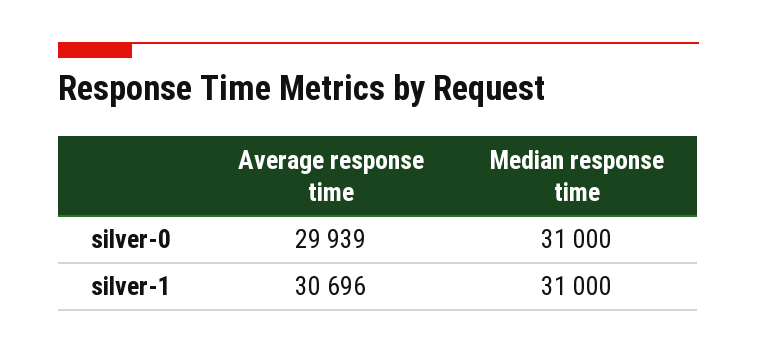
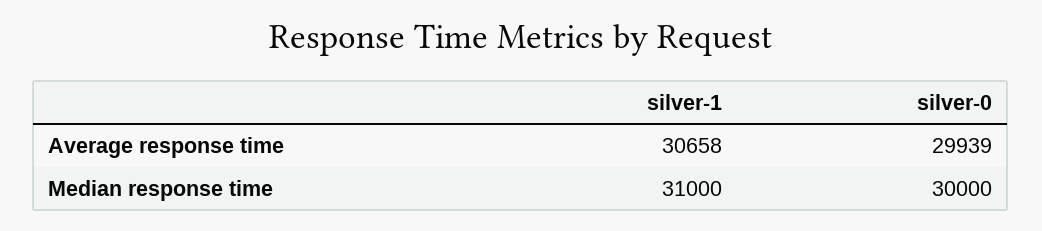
  {
    "Average response time": {
      "silver-0": 29939,
-     "silver-1": 30696
+     "silver-1": 30658
    },
    "Median response time": {
-     "silver-0": 31000,
+     "silver-0": 30000,
      "silver-1": 31000
    }
  }

